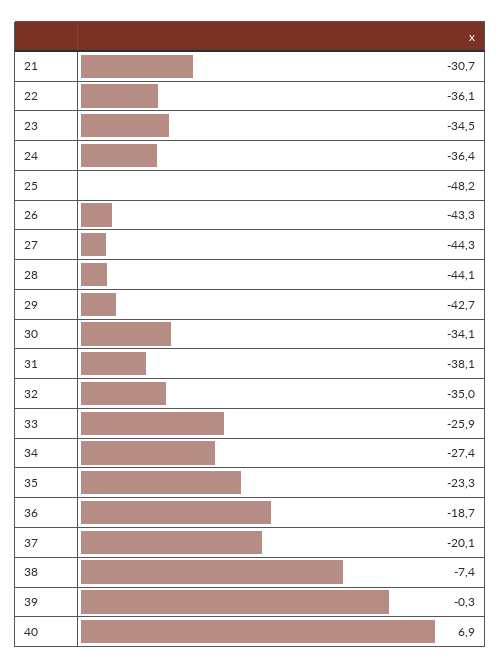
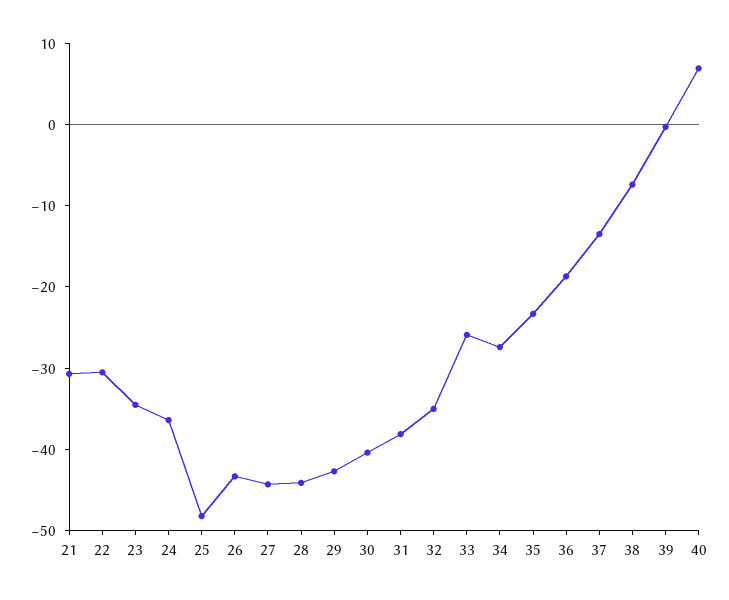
  {
    "21": -30.7,
-   "22": -36.1,
+   "22": -30,
    "23": -34.5,
    "24": -36.4,
    "25": -48.2,
    "26": -43.3,
    "27": -44.3,
    "28": -44.1,
    "29": -42.7,
-   "30": -34.1,
+   "30": -40,
    "31": -38.1,
    "32": -35,
    "33": -25.9,
    "34": -27.4,
    "35": -23.3,
    "36": -18.7,
-   "37": -20.1,
+   "37": -14,
    "38": -7.4,
    "39": -0.3,
    "40": 6.9
  }

